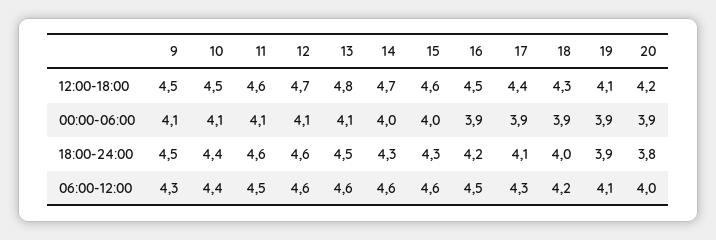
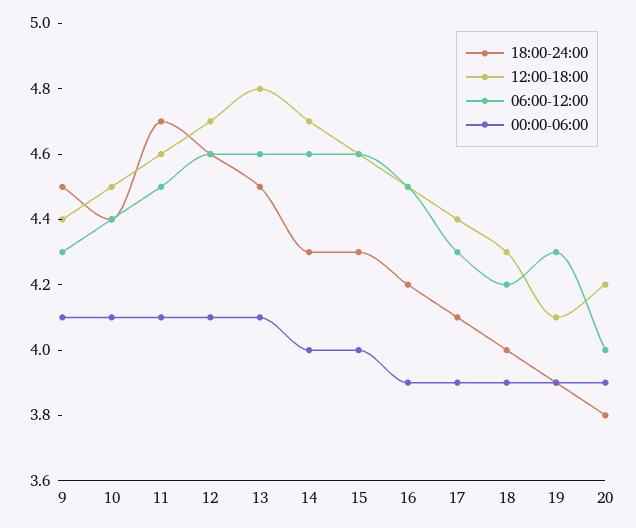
  {
    "12:00-18:00": {
-     "9": 4.5,
+     "9": 4.4,
      "10": 4.5,
      "11": 4.6,
      "12": 4.7,
      "13": 4.8,
      "14": 4.7,
      "15": 4.6,
      "16": 4.5,
      "17": 4.4,
      "18": 4.3,
      "19": 4.1,
      "20": 4.2
    },
    "00:00-06:00": {
      "9": 4.1,
      "10": 4.1,
      "11": 4.1,
      "12": 4.1,
      "13": 4.1,
      "14": 4,
      "15": 4,
      "16": 3.9,
      "17": 3.9,
      "18": 3.9,
      "19": 3.9,
      "20": 3.9
    },
    "18:00-24:00": {
      "9": 4.5,
      "10": 4.4,
-     "11": 4.6,
+     "11": 4.7,
      "12": 4.6,
      "13": 4.5,
      "14": 4.3,
      "15": 4.3,
      "16": 4.2,
      "17": 4.1,
      "18": 4,
      "19": 3.9,
      "20": 3.8
    },
    "06:00-12:00": {
      "9": 4.3,
      "10": 4.4,
      "11": 4.5,
      "12": 4.6,
      "13": 4.6,
      "14": 4.6,
      "15": 4.6,
      "16": 4.5,
      "17": 4.3,
      "18": 4.2,
-     "19": 4.1,
+     "19": 4.3,
      "20": 4
    }
  }

